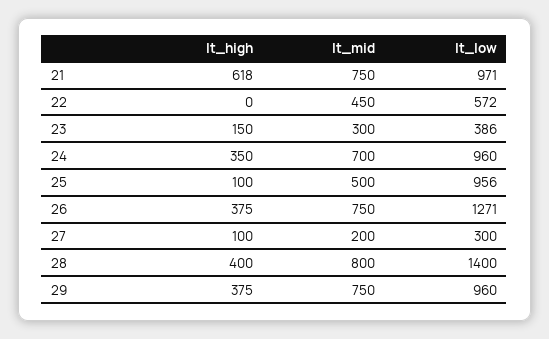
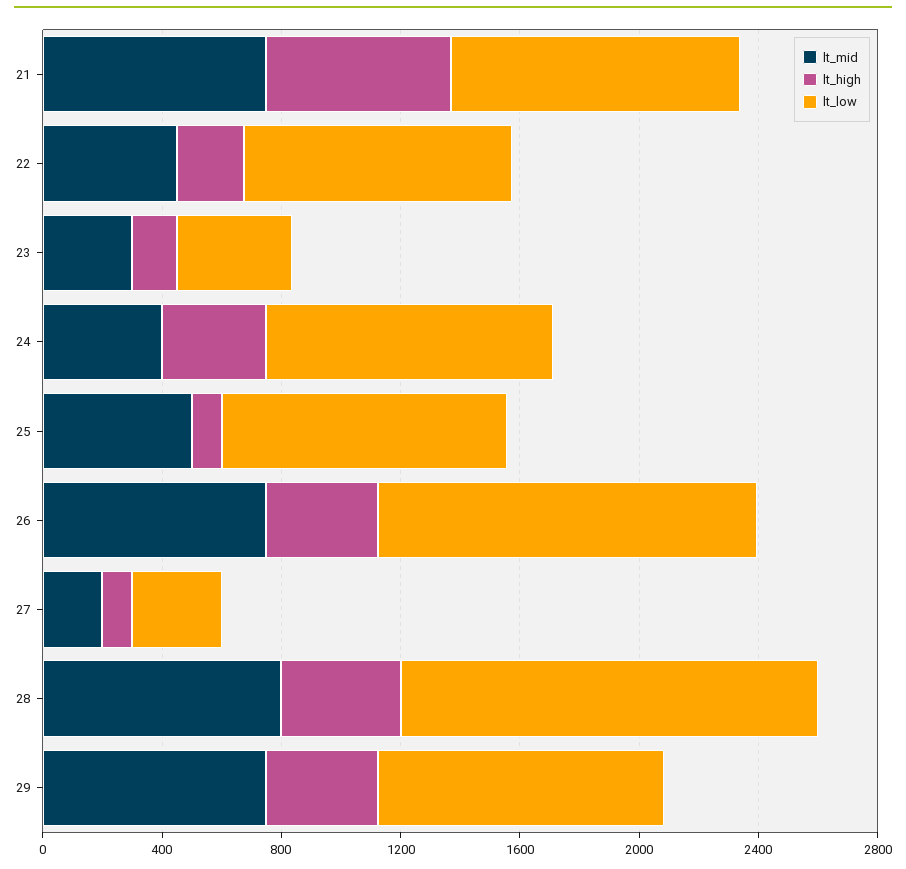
  {
    "lt_high": {
      "21": 618,
-     "22": 0,
+     "22": 200,
      "23": 150,
      "24": 350,
      "25": 100,
      "26": 375,
      "27": 100,
      "28": 400,
      "29": 375
    },
    "lt_mid": {
      "21": 750,
      "22": 450,
      "23": 300,
-     "24": 700,
+     "24": 400,
      "25": 500,
      "26": 750,
      "27": 200,
      "28": 800,
      "29": 750
    },
    "lt_low": {
      "21": 971,
-     "22": 572,
+     "22": 900,
      "23": 386,
      "24": 960,
      "25": 956,
      "26": 1271,
      "27": 300,
      "28": 1400,
      "29": 960
    }
  }

